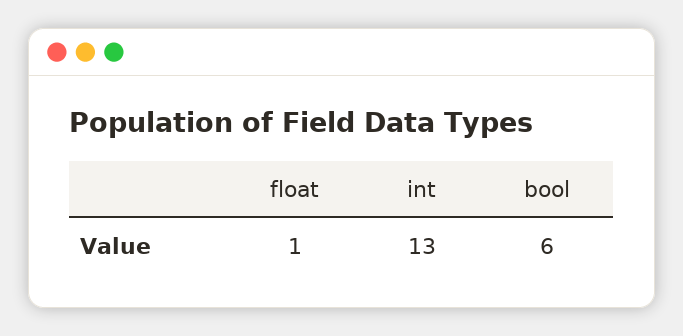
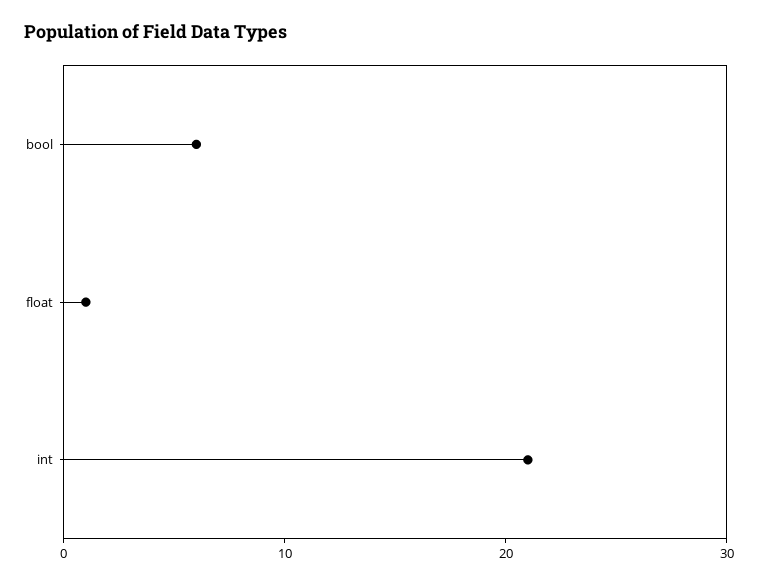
  {
    "float": 1,
-   "int": 13,
+   "int": 21,
    "bool": 6
  }

